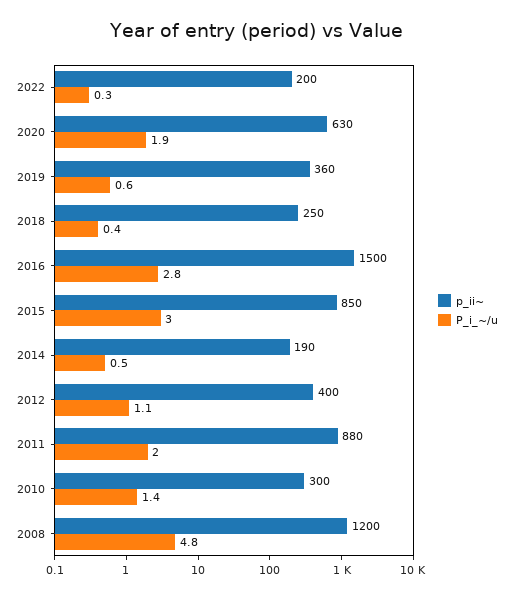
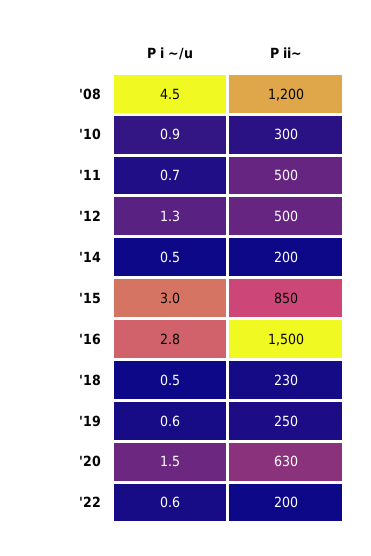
  {
    "p_ii~": {
      "2022": 200,
      "2020": 630,
-     "2019": 360,
+     "2019": 250,
-     "2018": 250,
+     "2018": 230,
      "2016": 1500,
      "2015": 850,
-     "2014": 190,
+     "2014": 200,
-     "2012": 400,
+     "2012": 500,
-     "2011": 880,
+     "2011": 500,
      "2010": 300,
      "2008": 1200
    },
    "P_i_~/u": {
-     "2022": 0.3,
+     "2022": 0.6,
-     "2020": 1.9,
+     "2020": 1.5,
      "2019": 0.6,
-     "2018": 0.4,
+     "2018": 0.5,
      "2016": 2.8,
      "2015": 3,
      "2014": 0.5,
-     "2012": 1.1,
+     "2012": 1.3,
-     "2011": 2,
+     "2011": 0.7,
-     "2010": 1.4,
+     "2010": 0.9,
-     "2008": 4.8
+     "2008": 4.5
    }
  }

